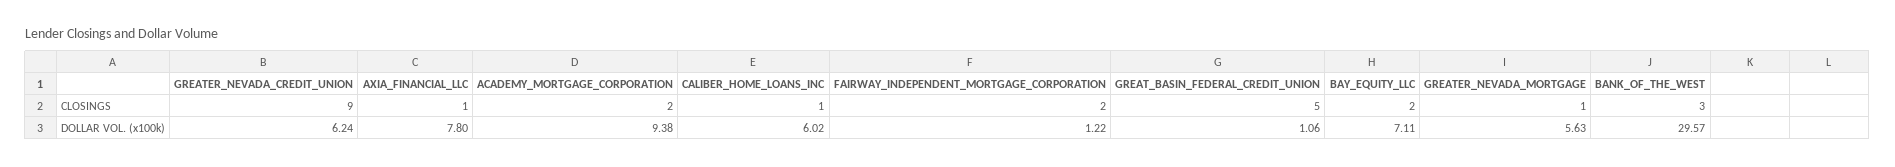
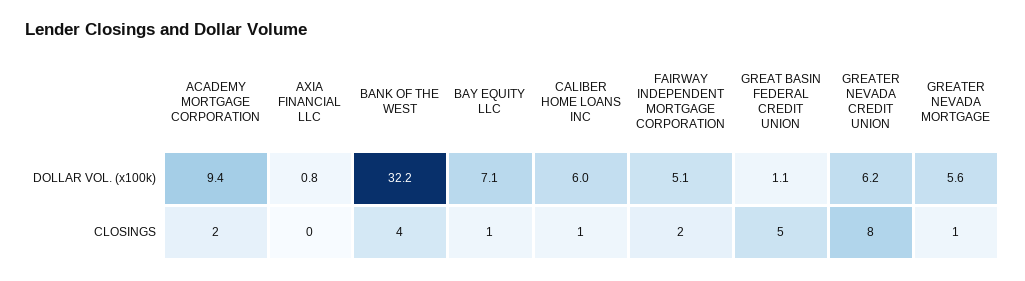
  {
    "GREATER_NEVADA_CREDIT_UNION": {
-     "CLOSINGS": 9,
+     "CLOSINGS": 8,
      "DOLLAR VOL. (x100k)": 6.24
    },
    "AXIA_FINANCIAL_LLC": {
-     "CLOSINGS": 1,
+     "CLOSINGS": 0,
-     "DOLLAR VOL. (x100k)": 7.8
+     "DOLLAR VOL. (x100k)": 0.8
    },
    "ACADEMY_MORTGAGE_CORPORATION": {
      "CLOSINGS": 2,
      "DOLLAR VOL. (x100k)": 9.38
    },
    "CALIBER_HOME_LOANS_INC": {
      "CLOSINGS": 1,
      "DOLLAR VOL. (x100k)": 6.02
    },
    "FAIRWAY_INDEPENDENT_MORTGAGE_CORPORATION": {
      "CLOSINGS": 2,
-     "DOLLAR VOL. (x100k)": 1.22
+     "DOLLAR VOL. (x100k)": 5.1
    },
    "GREAT_BASIN_FEDERAL_CREDIT_UNION": {
      "CLOSINGS": 5,
      "DOLLAR VOL. (x100k)": 1.06
    },
    "BAY_EQUITY_LLC": {
-     "CLOSINGS": 2,
+     "CLOSINGS": 1,
      "DOLLAR VOL. (x100k)": 7.11
    },
    "GREATER_NEVADA_MORTGAGE": {
      "CLOSINGS": 1,
      "DOLLAR VOL. (x100k)": 5.63
    },
    "BANK_OF_THE_WEST": {
-     "CLOSINGS": 3,
+     "CLOSINGS": 4,
-     "DOLLAR VOL. (x100k)": 29.57
+     "DOLLAR VOL. (x100k)": 32.2
    }
  }

